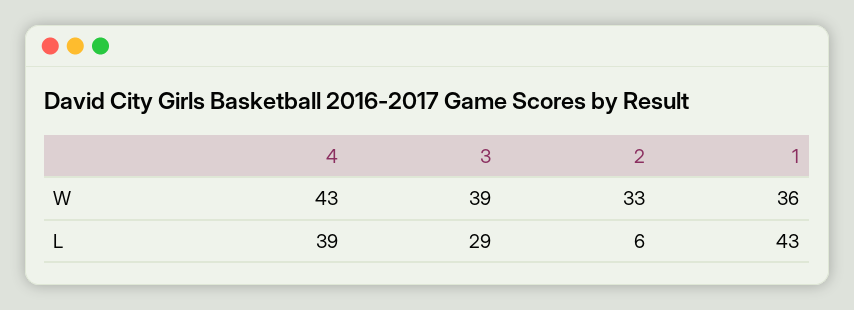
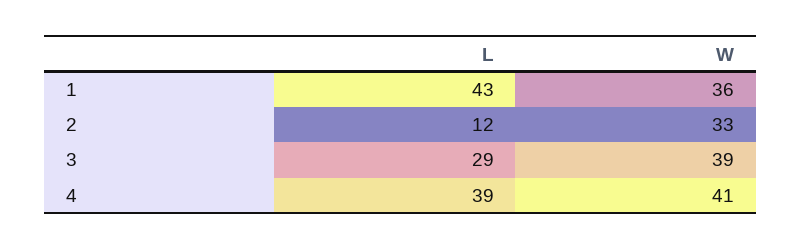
  {
    "4": {
-     "W": 43,
+     "W": 41,
      "L": 39
    },
    "3": {
      "W": 39,
      "L": 29
    },
    "2": {
      "W": 33,
-     "L": 6
+     "L": 12
    },
    "1": {
      "W": 36,
      "L": 43
    }
  }

